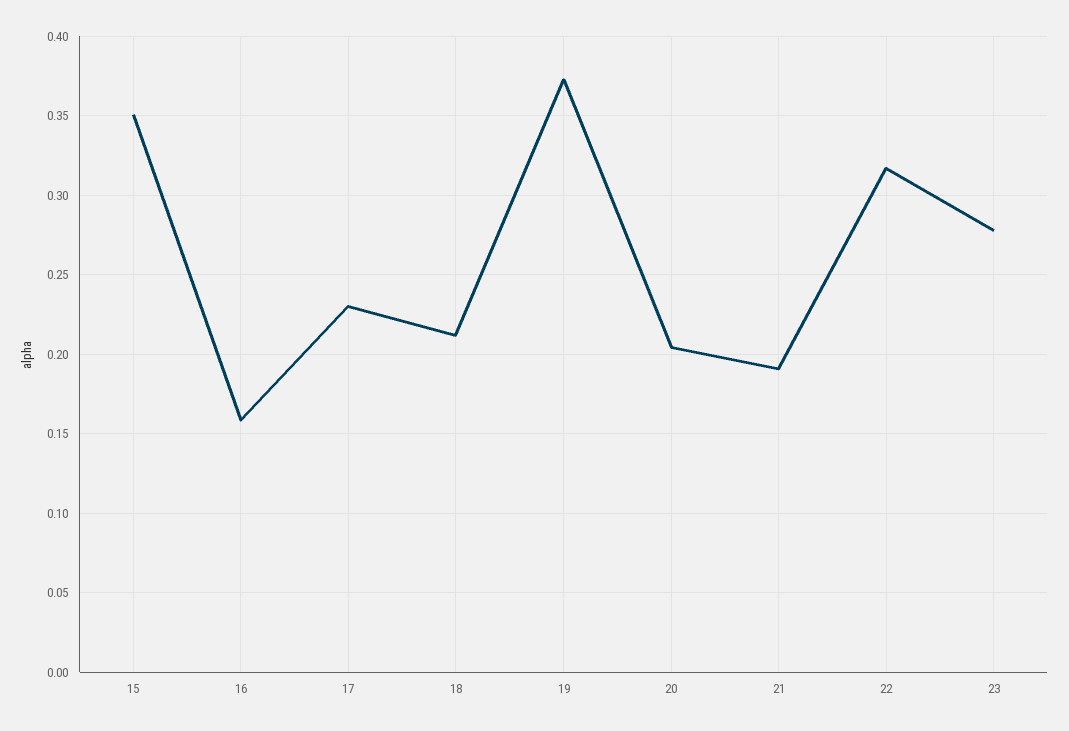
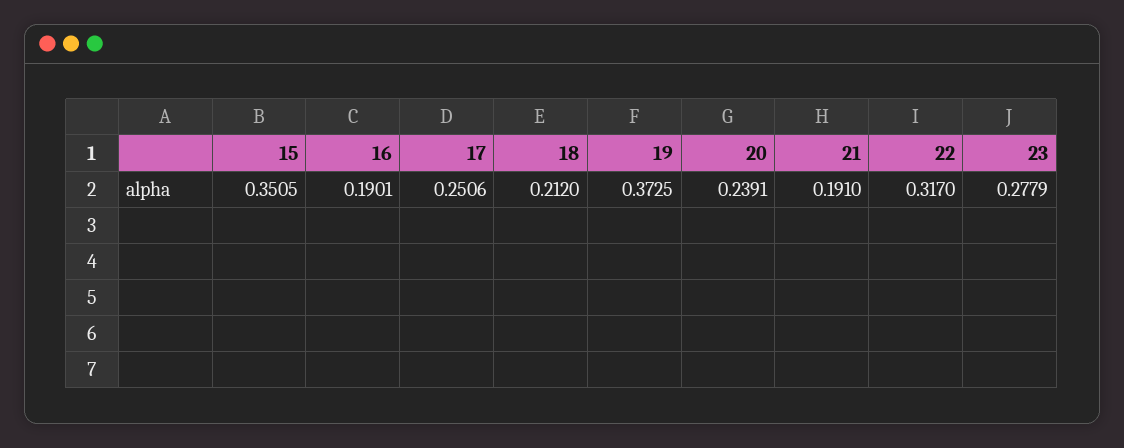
  {
    "15": 0.3505,
-   "16": 0.16,
+   "16": 0.1901,
-   "17": 0.23,
+   "17": 0.2506,
    "18": 0.212,
    "19": 0.3725,
-   "20": 0.205,
+   "20": 0.2391,
    "21": 0.191,
    "22": 0.317,
    "23": 0.2779
  }

